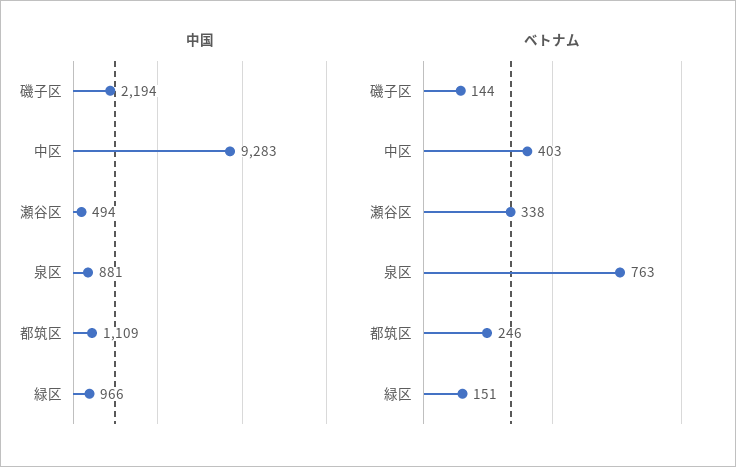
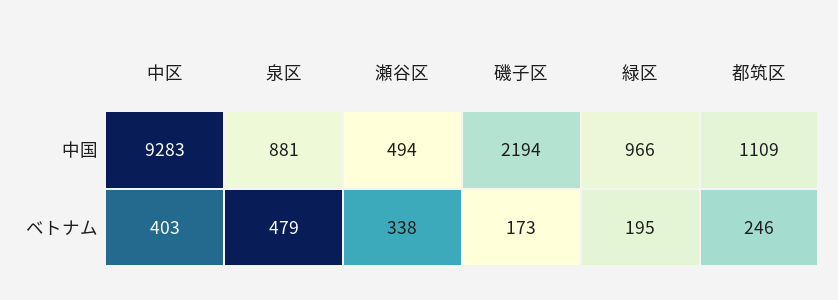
  {
    "中国": {
      "磯子区": 2194,
      "中区": 9283,
      "瀬谷区": 494,
      "泉区": 881,
      "都筑区": 1109,
      "緑区": 966
    },
    "ベトナム": {
-     "磯子区": 144,
+     "磯子区": 173,
      "中区": 403,
      "瀬谷区": 338,
-     "泉区": 763,
+     "泉区": 479,
      "都筑区": 246,
-     "緑区": 151
+     "緑区": 195
    }
  }

